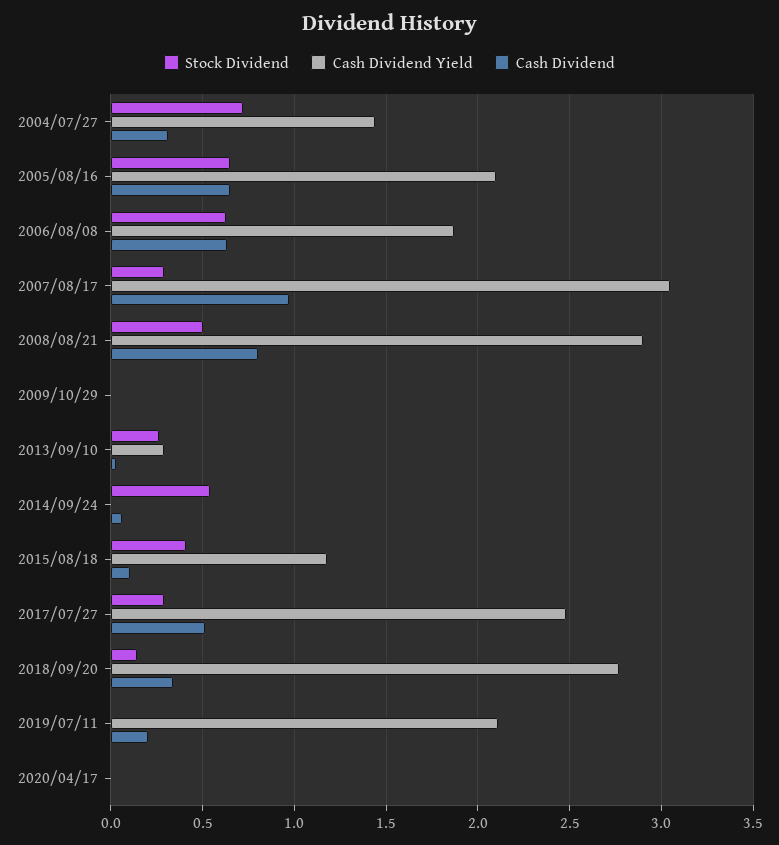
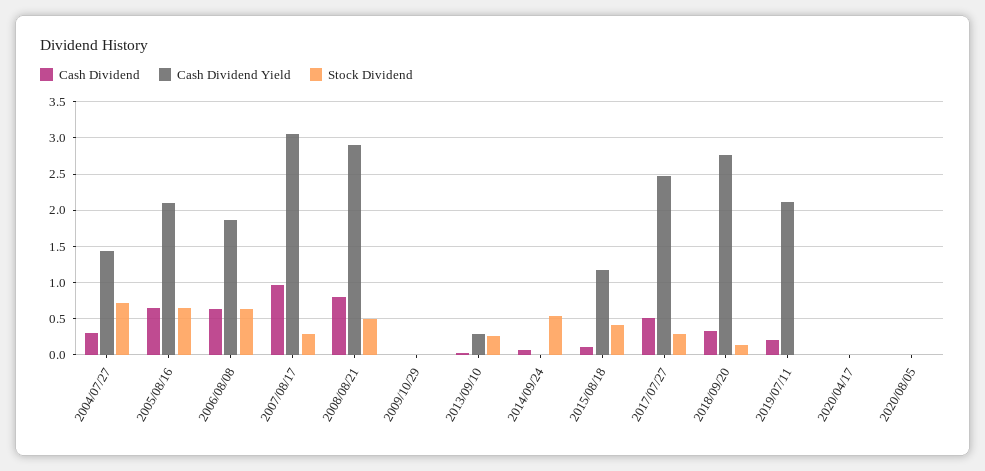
  {
    "Stock Dividend": {
      "2004/07/27": 0.7,
      "2005/08/16": 0.65,
      "2006/08/08": 0.65,
      "2007/08/17": 0.3,
      "2008/08/21": 0.5,
      "2009/10/29": 0,
      "2013/09/10": 0.25,
      "2014/09/24": 0.55,
      "2015/08/18": 0.4,
      "2017/07/27": 0.3,
      "2018/09/20": 0.15,
      "2019/07/11": 0,
-     "2020/04/17": 0
+     "2020/04/17": 0,
+     "2020/08/05": 0
    },
    "Cash Dividend Yield": {
      "2004/07/27": 1.45,
      "2005/08/16": 2.1,
      "2006/08/08": 1.85,
      "2007/08/17": 3.05,
      "2008/08/21": 2.9,
      "2009/10/29": 0,
      "2013/09/10": 0.3,
      "2014/09/24": 0,
      "2015/08/18": 1.2,
      "2017/07/27": 2.5,
      "2018/09/20": 2.75,
      "2019/07/11": 2.1,
-     "2020/04/17": 0
+     "2020/04/17": 0,
+     "2020/08/05": 0
    },
    "Cash Dividend": {
      "2004/07/27": 0.3,
      "2005/08/16": 0.65,
      "2006/08/08": 0.65,
      "2007/08/17": 0.95,
      "2008/08/21": 0.8,
      "2009/10/29": 0,
      "2013/09/10": 0.05,
      "2014/09/24": 0.05,
      "2015/08/18": 0.1,
      "2017/07/27": 0.5,
      "2018/09/20": 0.35,
      "2019/07/11": 0.2,
-     "2020/04/17": 0
+     "2020/04/17": 0,
+     "2020/08/05": 0
    }
  }

